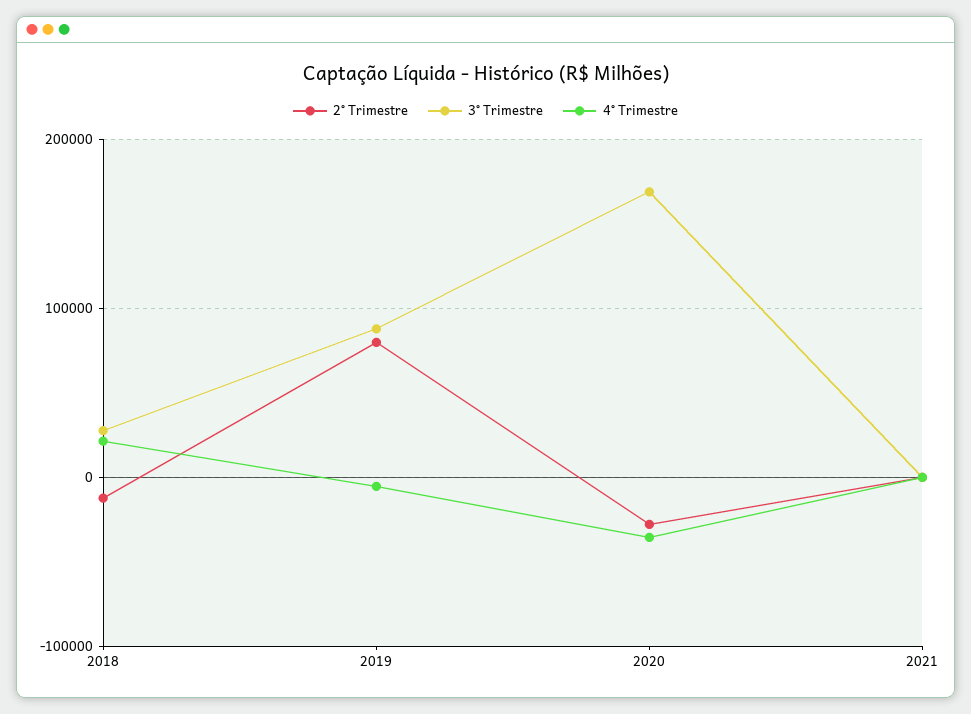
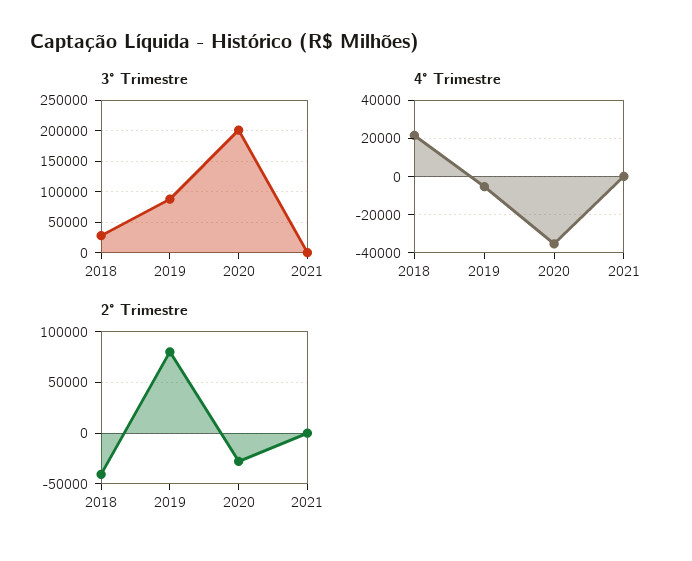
  {
    "2° Trimestre": {
-     "2018": -10000,
+     "2018": -40000,
      "2019": 80000,
      "2020": -30000,
      "2021": 0
    },
    "3° Trimestre": {
      "2018": 30000,
      "2019": 90000,
-     "2020": 170000,
+     "2020": 200000,
      "2021": 0
    },
    "4° Trimestre": {
      "2018": 20000,
      "2019": -5000,
      "2020": -35000,
      "2021": 0
    }
  }

